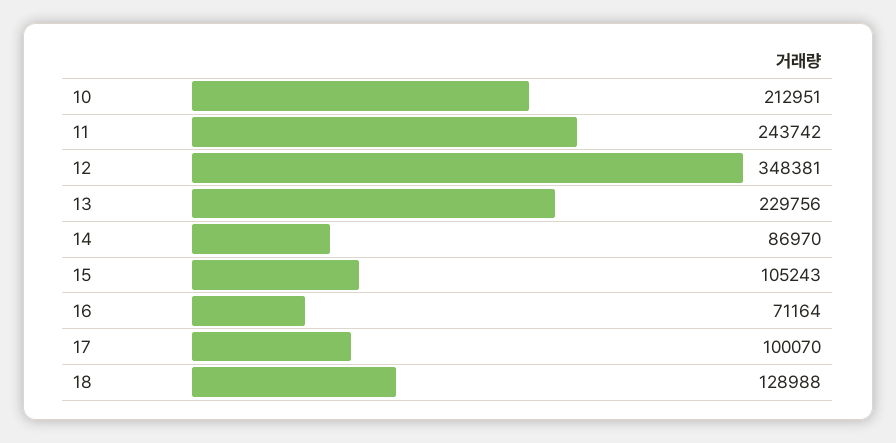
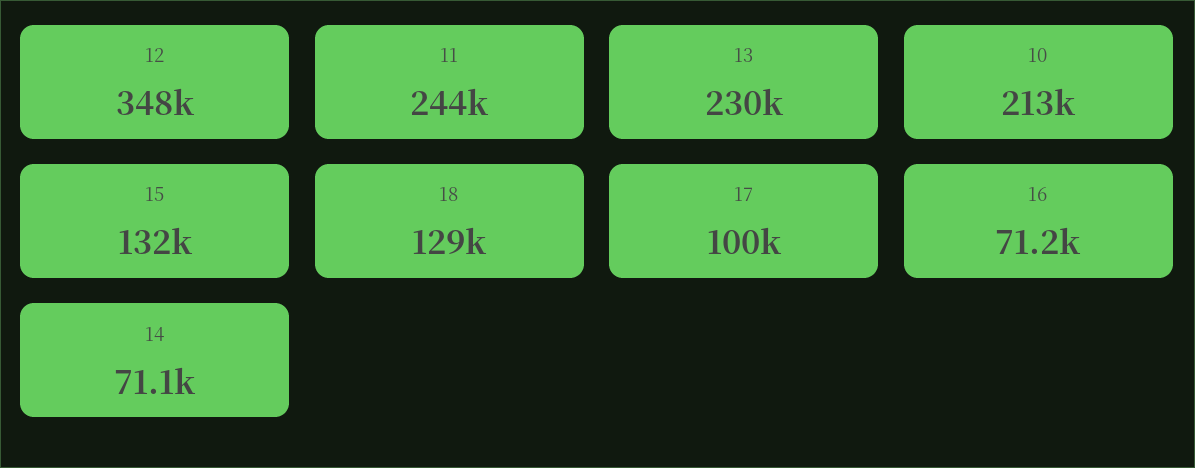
  {
    "10": 212951,
    "11": 243742,
    "12": 348381,
    "13": 229756,
-   "14": 86970,
+   "14": 71100,
-   "15": 105243,
+   "15": 132000,
    "16": 71164,
    "17": 100070,
    "18": 128988
  }

